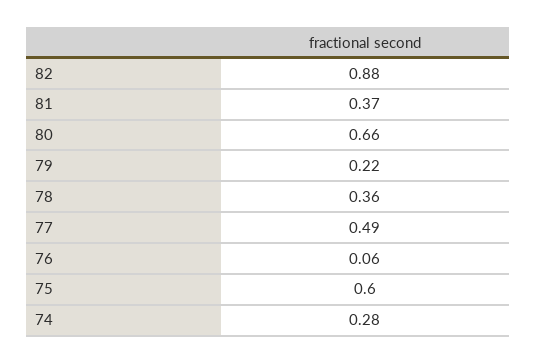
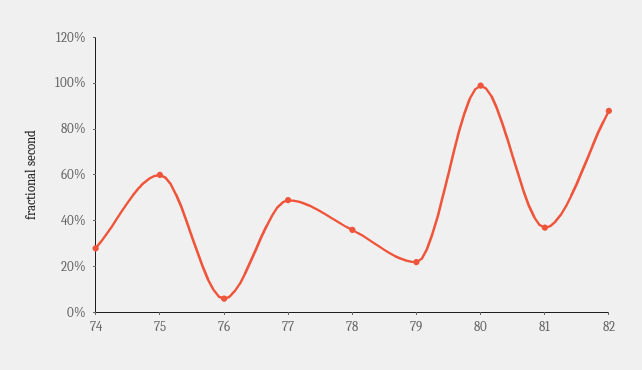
  {
    "82": 0.88,
    "81": 0.37,
-   "80": 0.66,
+   "80": 1,
    "79": 0.22,
    "78": 0.36,
    "77": 0.49,
    "76": 0.06,
    "75": 0.6,
    "74": 0.28
  }

